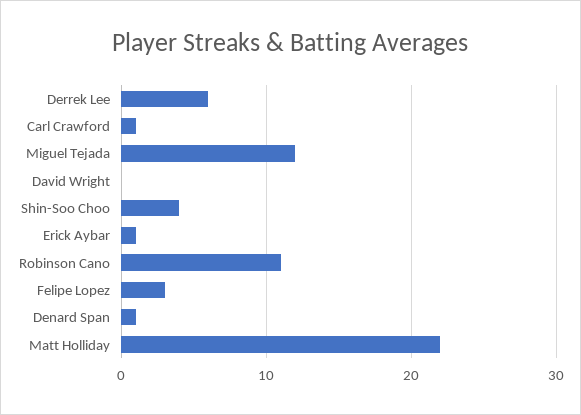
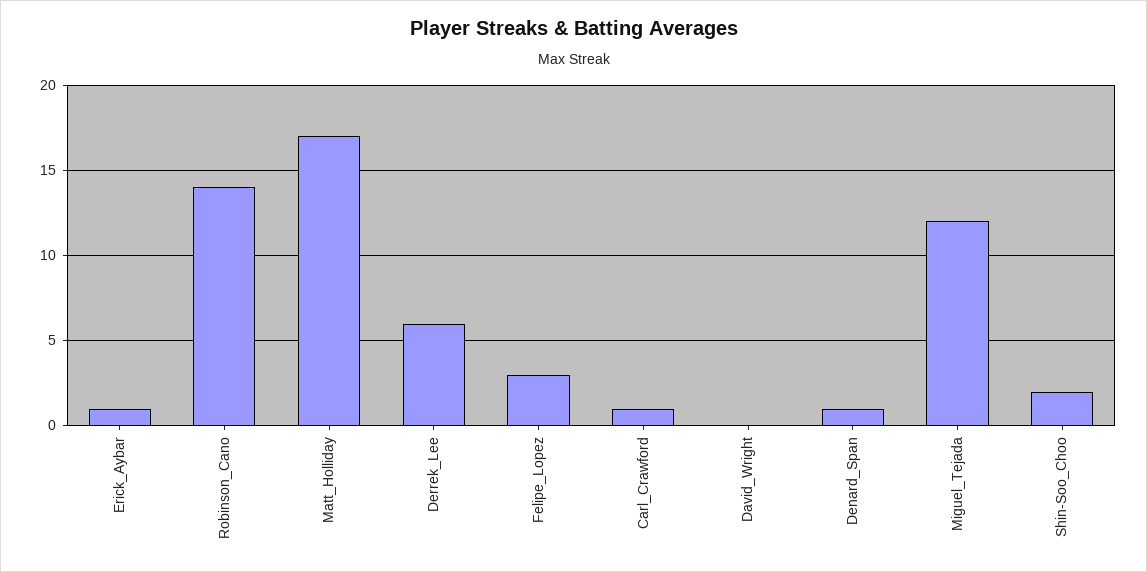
  {
    "Derrek Lee": 6,
    "Carl Crawford": 1,
    "Miguel Tejada": 12,
    "David Wright": 0,
-   "Shin-Soo Choo": 4,
+   "Shin-Soo Choo": 2,
    "Erick Aybar": 1,
-   "Robinson Cano": 11,
+   "Robinson Cano": 14,
    "Felipe Lopez": 3,
    "Denard Span": 1,
-   "Matt Holliday": 22
+   "Matt Holliday": 17
  }

